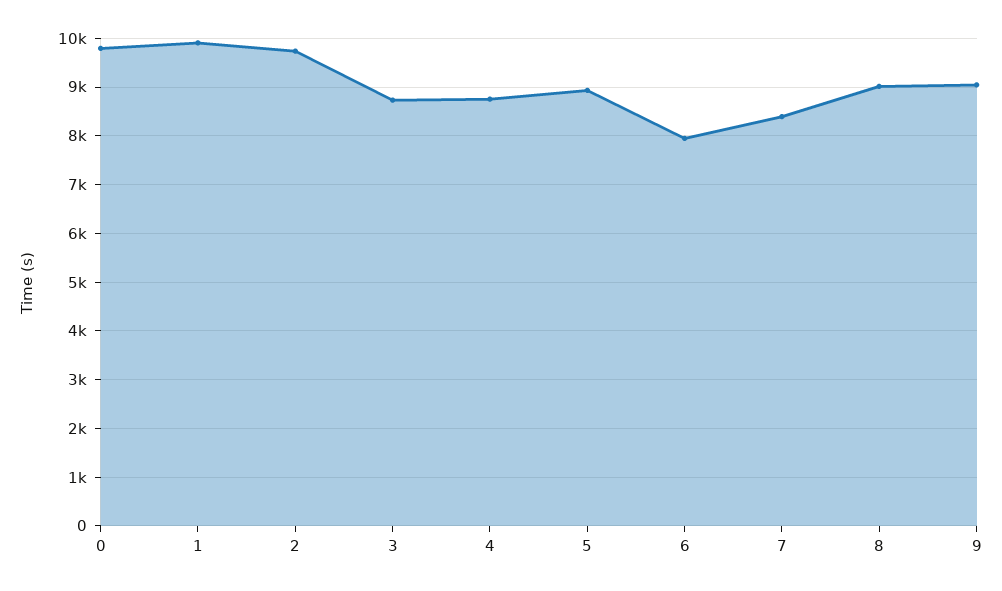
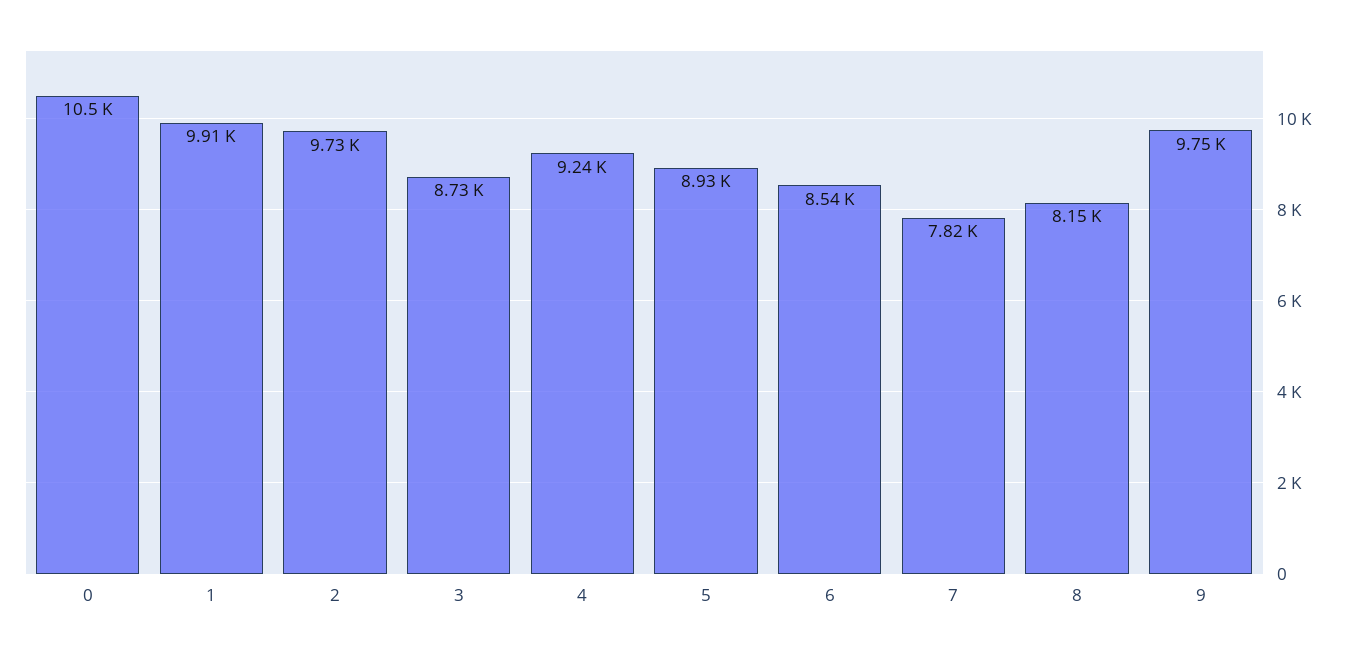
  {
-   "0": 9800,
+   "0": 10500,
    "1": 9910,
    "2": 9730,
    "3": 8730,
-   "4": 8800,
+   "4": 9240,
    "5": 8930,
-   "6": 8000,
+   "6": 8540,
-   "7": 8400,
+   "7": 7820,
-   "8": 9000,
+   "8": 8150,
-   "9": 9000
+   "9": 9750
  }

